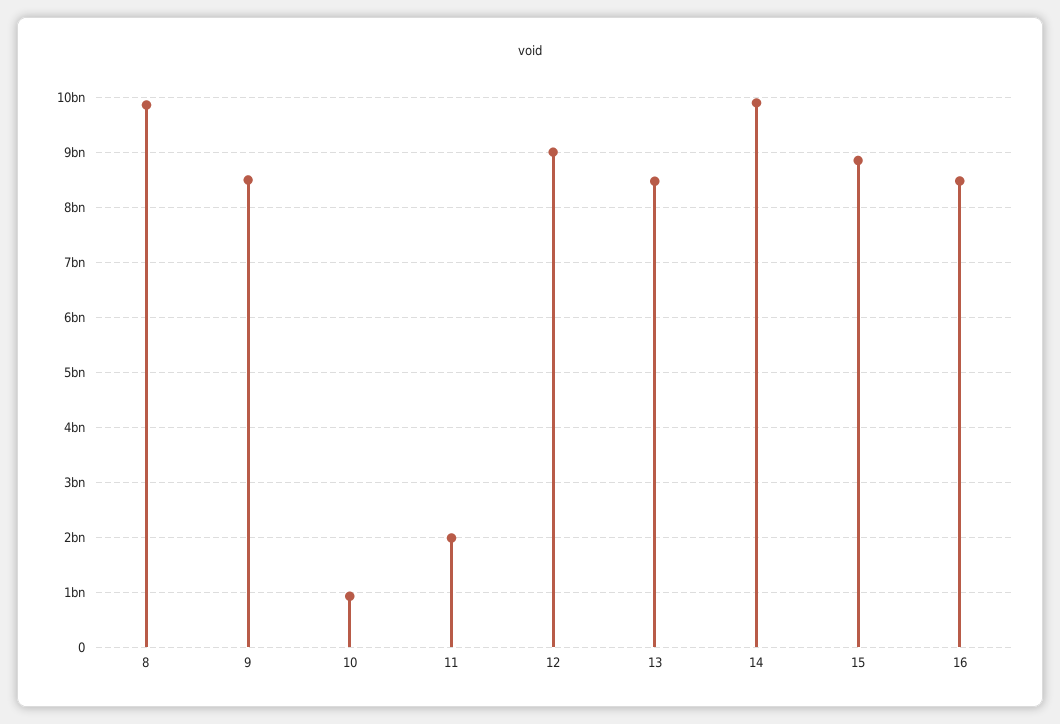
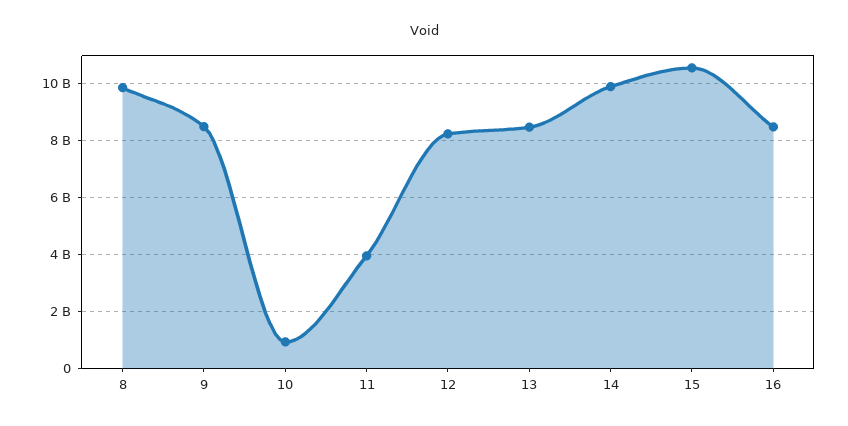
  {
    "8": 9800000000,
    "9": 8400000000,
    "10": 1000000000,
-   "11": 2000000000,
+   "11": 4000000000,
-   "12": 9000000000,
+   "12": 8250000000,
    "13": 8400000000,
    "14": 9800000000,
-   "15": 8800000000,
+   "15": 10500000000,
    "16": 8400000000
  }

